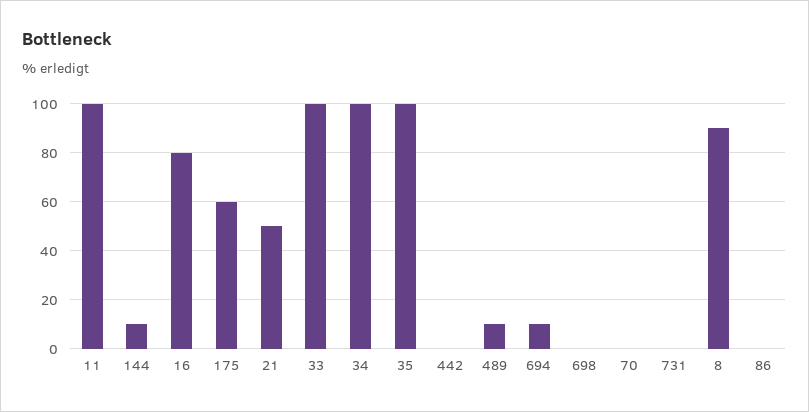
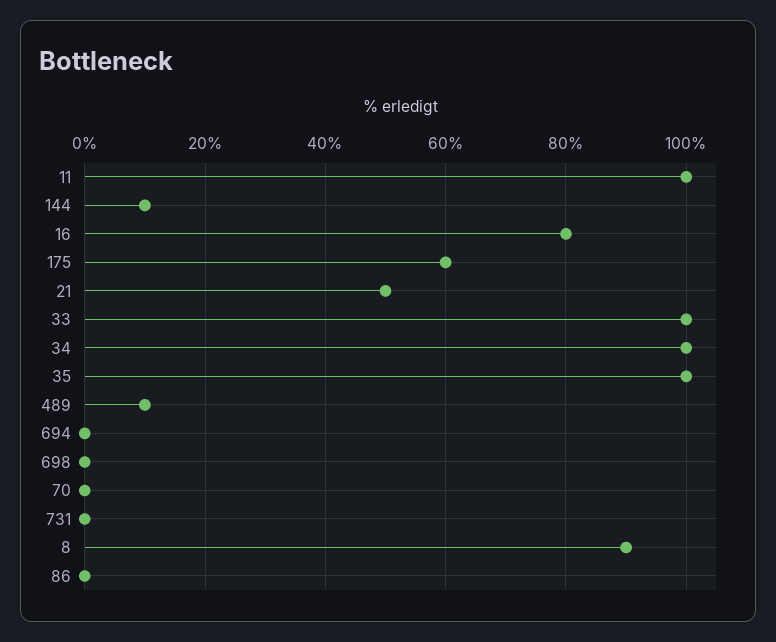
  {
    "11": 100,
    "144": 10,
    "16": 80,
    "175": 60,
    "21": 50,
    "33": 100,
    "34": 100,
    "35": 100,
-   "442": 0,
    "489": 10,
-   "694": 10,
+   "694": 0,
    "698": 0,
    "70": 0,
    "731": 0,
    "8": 90,
    "86": 0
  }

